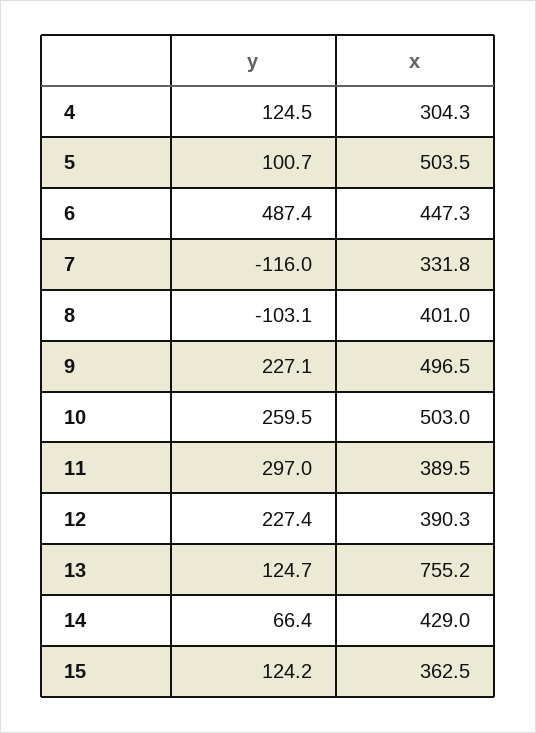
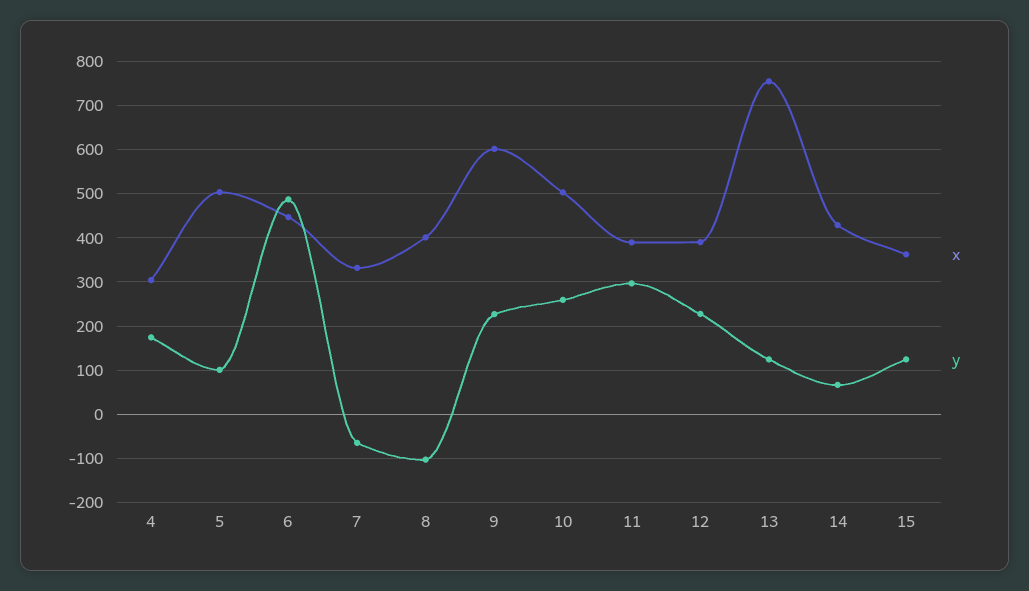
  {
    "y": {
-     "4": 124.5,
+     "4": 180,
      "5": 100.7,
      "6": 487.4,
-     "7": -116,
+     "7": -60,
      "8": -103.1,
      "9": 227.1,
      "10": 259.5,
      "11": 297,
      "12": 227.4,
      "13": 124.7,
      "14": 66.4,
      "15": 124.2
    },
    "x": {
      "4": 304.3,
      "5": 503.5,
      "6": 447.3,
      "7": 331.8,
      "8": 401,
-     "9": 496.5,
+     "9": 600,
      "10": 503,
      "11": 389.5,
      "12": 390.3,
      "13": 755.2,
      "14": 429,
      "15": 362.5
    }
  }

